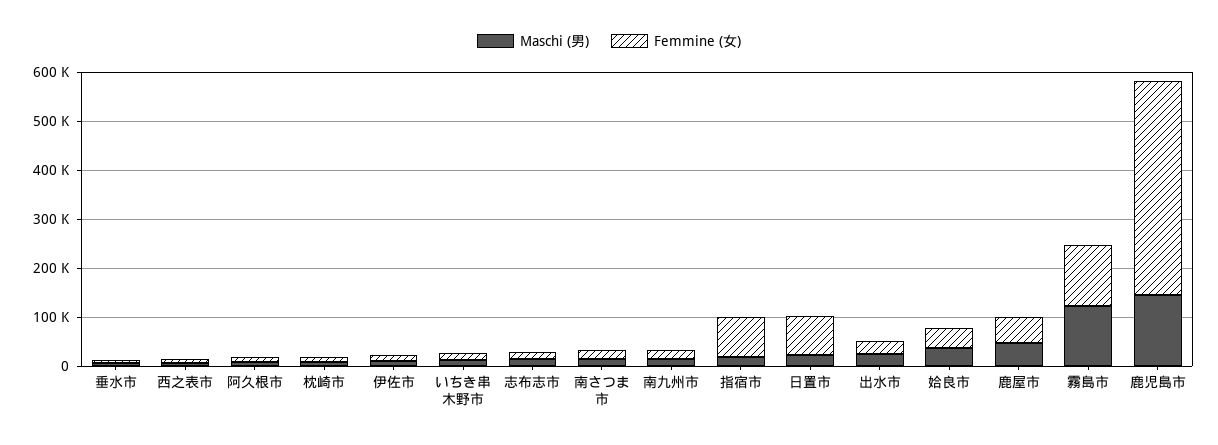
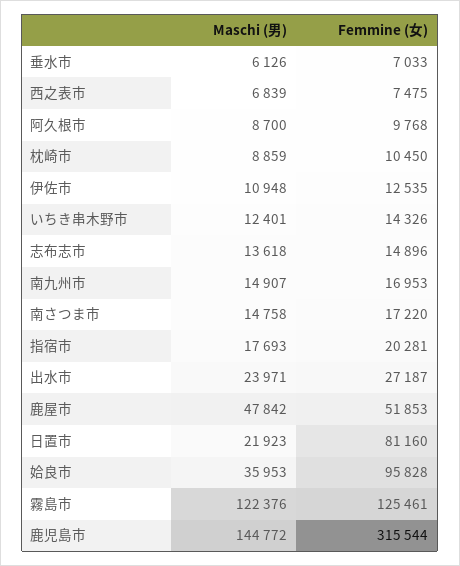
  {
    "Maschi (男)": {
      "垂水市": 6126,
      "西之表市": 6839,
      "阿久根市": 8700,
      "枕崎市": 8859,
      "伊佐市": 10948,
      "いちき串木野市": 12401,
      "志布志市": 13618,
      "南さつま市": 14758,
      "南九州市": 14907,
      "指宿市": 17693,
      "日置市": 21923,
      "出水市": 23971,
      "姶良市": 35953,
      "鹿屋市": 47842,
      "霧島市": 122376,
      "鹿児島市": 144772
    },
    "Femmine (女)": {
      "垂水市": 7033,
      "西之表市": 7475,
      "阿久根市": 9768,
      "枕崎市": 10450,
      "伊佐市": 12535,
      "いちき串木野市": 14326,
      "志布志市": 14896,
      "南さつま市": 17220,
      "南九州市": 16953,
-     "指宿市": 80000,
+     "指宿市": 20281,
      "日置市": 81160,
      "出水市": 27187,
-     "姶良市": 40000,
+     "姶良市": 95828,
      "鹿屋市": 51853,
      "霧島市": 125461,
-     "鹿児島市": 440000
+     "鹿児島市": 315544
    }
  }

